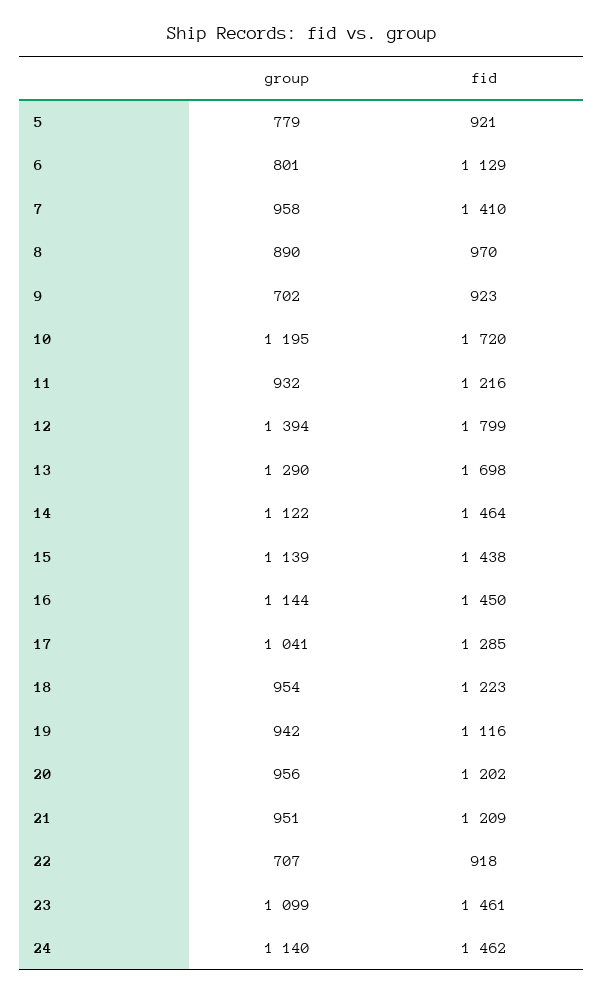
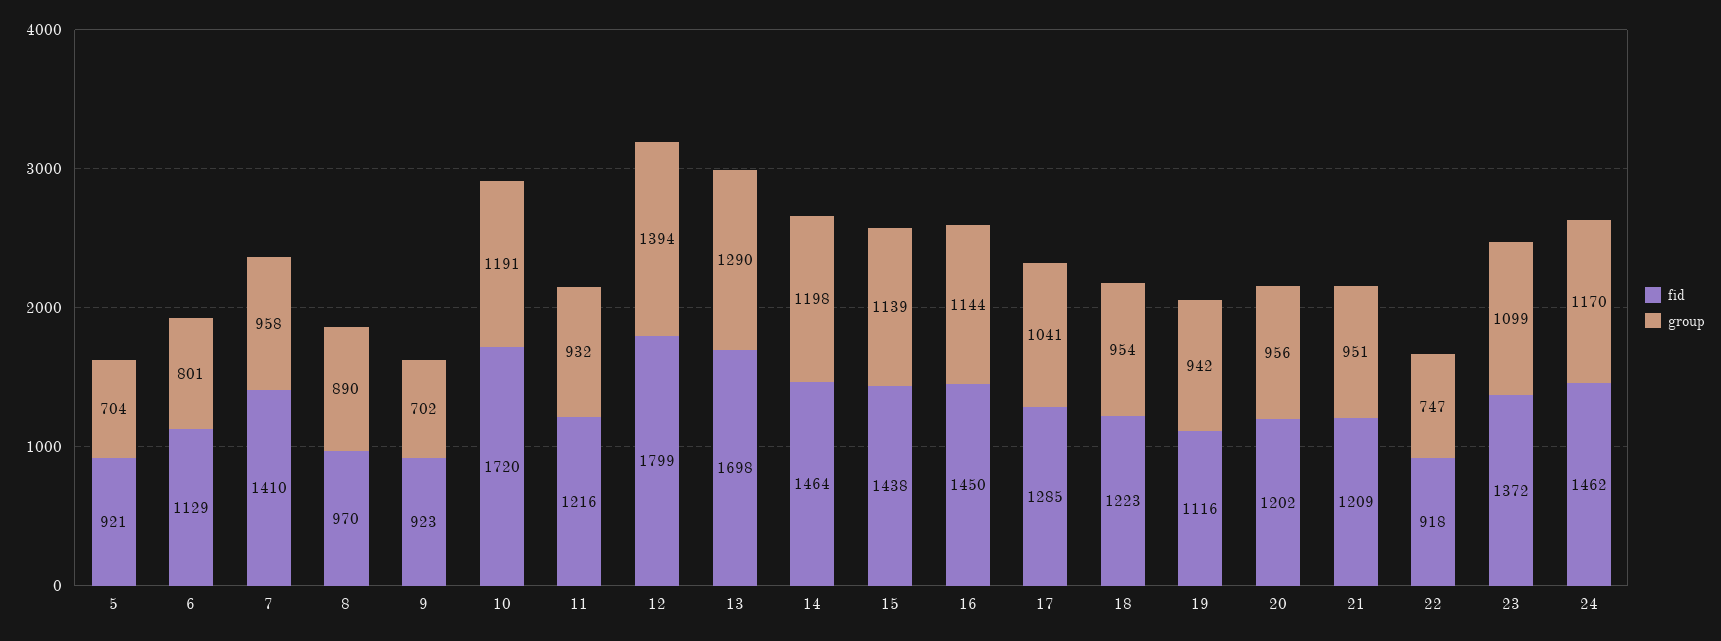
  {
    "group": {
-     "5": 779,
+     "5": 704,
      "6": 801,
      "7": 958,
      "8": 890,
      "9": 702,
-     "10": 1195,
+     "10": 1191,
      "11": 932,
      "12": 1394,
      "13": 1290,
-     "14": 1122,
+     "14": 1198,
      "15": 1139,
      "16": 1144,
      "17": 1041,
      "18": 954,
      "19": 942,
      "20": 956,
      "21": 951,
-     "22": 707,
+     "22": 747,
      "23": 1099,
-     "24": 1140
+     "24": 1170
    },
    "fid": {
      "5": 921,
      "6": 1129,
      "7": 1410,
      "8": 970,
      "9": 923,
      "10": 1720,
      "11": 1216,
      "12": 1799,
      "13": 1698,
      "14": 1464,
      "15": 1438,
      "16": 1450,
      "17": 1285,
      "18": 1223,
      "19": 1116,
      "20": 1202,
      "21": 1209,
      "22": 918,
-     "23": 1461,
+     "23": 1372,
      "24": 1462
    }
  }

